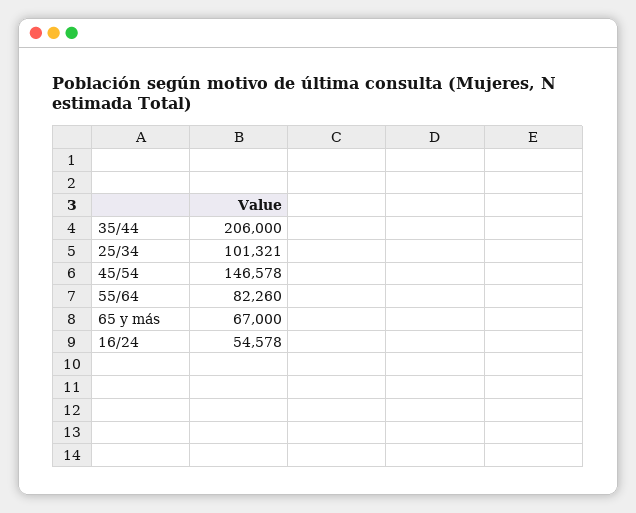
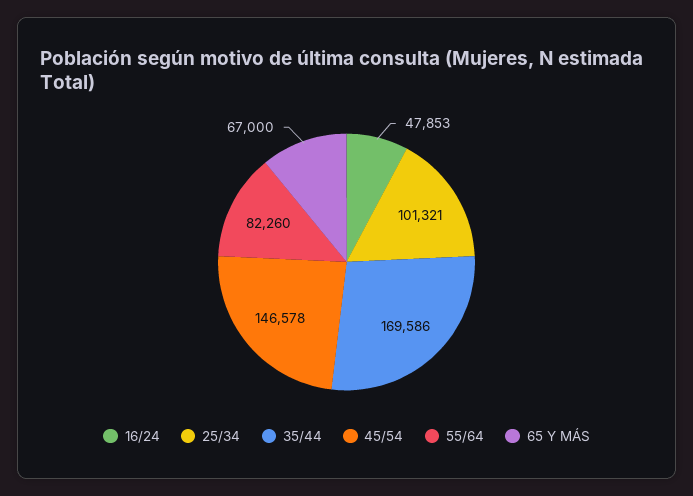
  {
-   "35/44": 206000,
+   "35/44": 169586,
    "25/34": 101321,
    "45/54": 146578,
    "55/64": 82260,
    "65 y más": 67000,
-   "16/24": 54578
+   "16/24": 47853
  }

